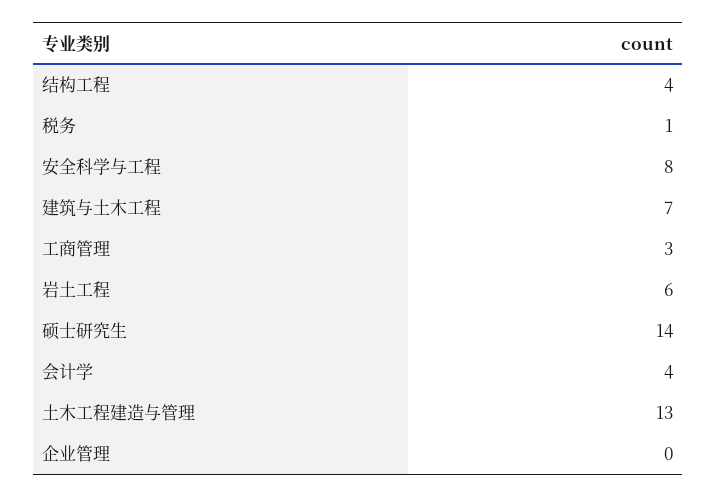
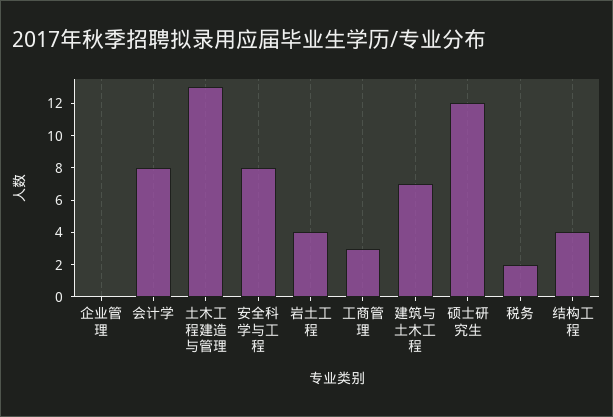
  {
    "结构工程": 4,
-   "税务": 1,
+   "税务": 2,
    "安全科学与工程": 8,
    "建筑与土木工程": 7,
    "工商管理": 3,
-   "岩土工程": 6,
+   "岩土工程": 4,
-   "硕士研究生": 14,
+   "硕士研究生": 12,
-   "会计学": 4,
+   "会计学": 8,
    "土木工程建造与管理": 13,
    "企业管理": 0
  }

